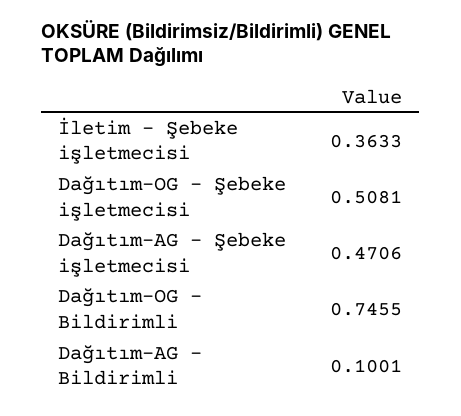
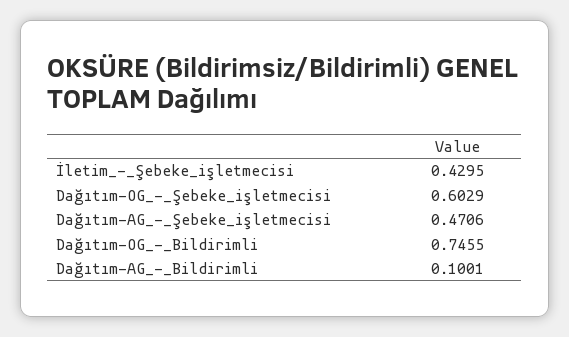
  {
-   "İletim - Şebeke işletmecisi": 0.3633,
+   "İletim - Şebeke işletmecisi": 0.4295,
-   "Dağıtım-OG - Şebeke işletmecisi": 0.5081,
+   "Dağıtım-OG - Şebeke işletmecisi": 0.6029,
    "Dağıtım-AG - Şebeke işletmecisi": 0.4706,
    "Dağıtım-OG - Bildirimli": 0.7455,
    "Dağıtım-AG - Bildirimli": 0.1001
  }

